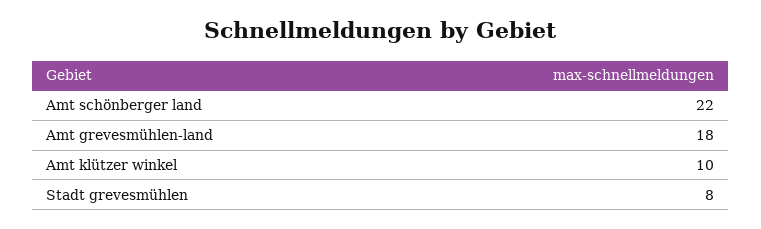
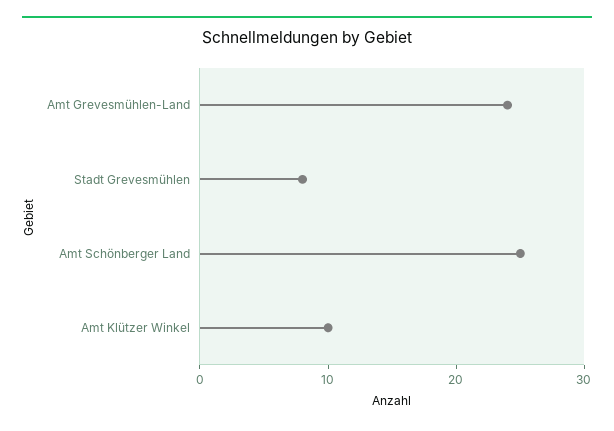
  {
-   "Amt schönberger land": 22,
+   "Amt schönberger land": 25,
-   "Amt grevesmühlen-land": 18,
+   "Amt grevesmühlen-land": 24,
    "Amt klützer winkel": 10,
    "Stadt grevesmühlen": 8
  }

